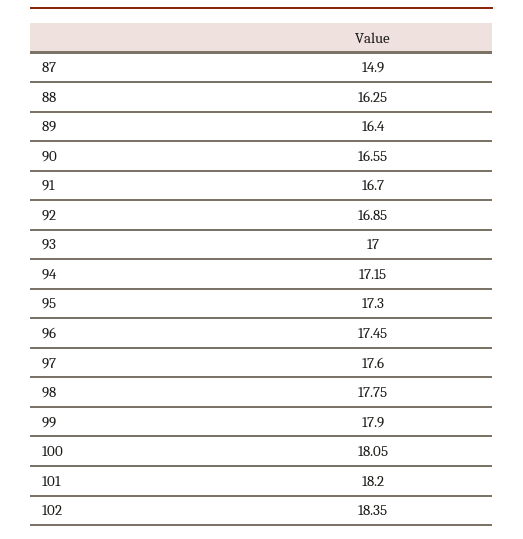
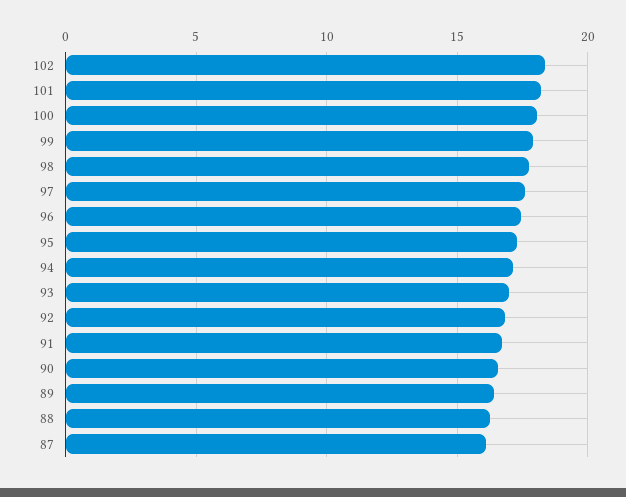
  {
-   "87": 14.9,
+   "87": 16,
    "88": 16.25,
    "89": 16.4,
    "90": 16.55,
    "91": 16.7,
    "92": 16.85,
    "93": 17,
    "94": 17.15,
    "95": 17.3,
    "96": 17.45,
    "97": 17.6,
    "98": 17.75,
    "99": 17.9,
    "100": 18.05,
    "101": 18.2,
    "102": 18.35
  }

